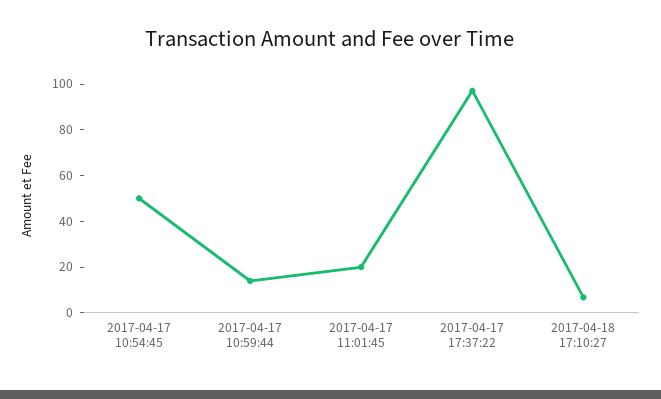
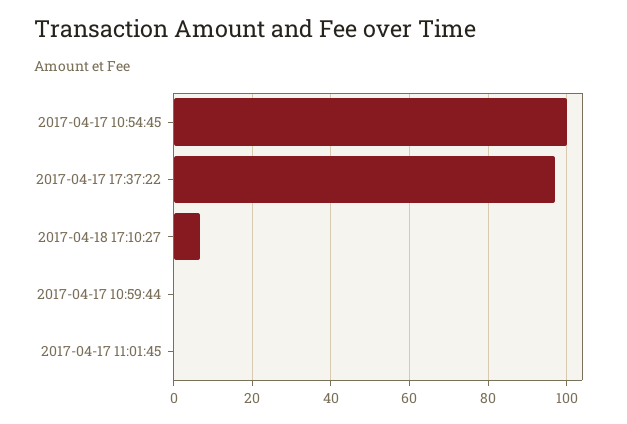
  {
-   "2017-04-17 10:54:45": 50,
+   "2017-04-17 10:54:45": 100,
-   "2017-04-17 10:59:44": 15,
+   "2017-04-17 10:59:44": 0,
-   "2017-04-17 11:01:45": 20,
+   "2017-04-17 11:01:45": 0,
    "2017-04-17 17:37:22": 98,
    "2017-04-18 17:10:27": 6
  }

